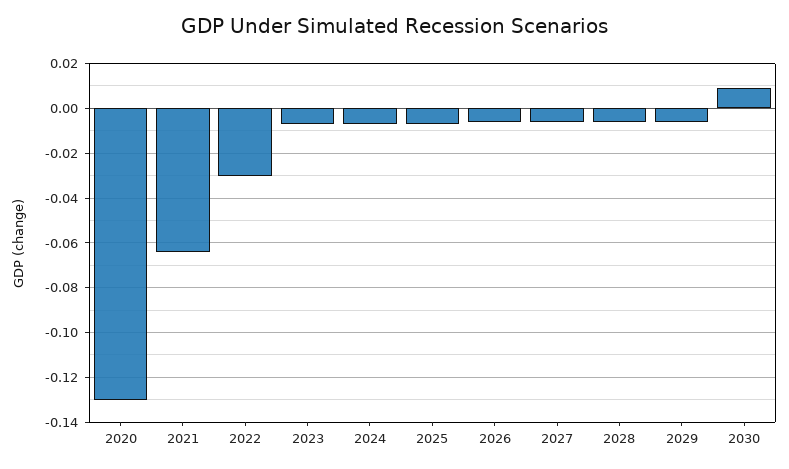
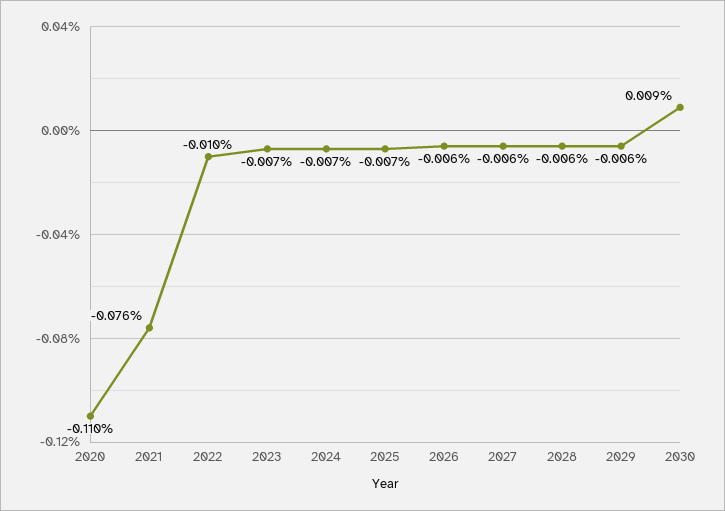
  {
-   "2020": -0.13,
+   "2020": -0.11,
-   "2021": -0.065,
+   "2021": -0.076,
-   "2022": -0.03,
+   "2022": -0.01,
    "2023": -0.007,
    "2024": -0.007,
    "2025": -0.007,
    "2026": -0.006,
    "2027": -0.006,
    "2028": -0.006,
    "2029": -0.006,
    "2030": 0.009
  }

